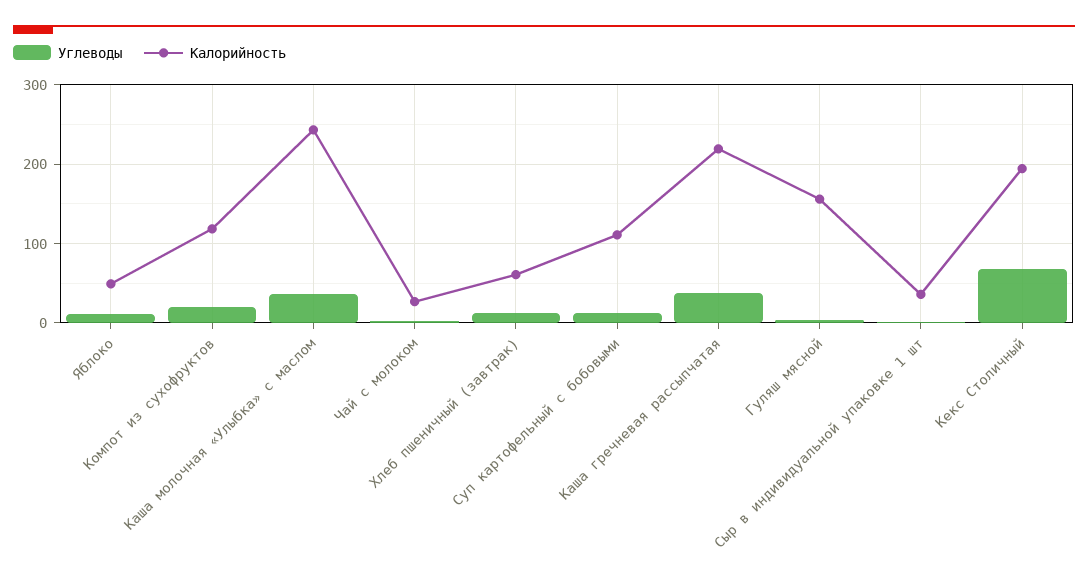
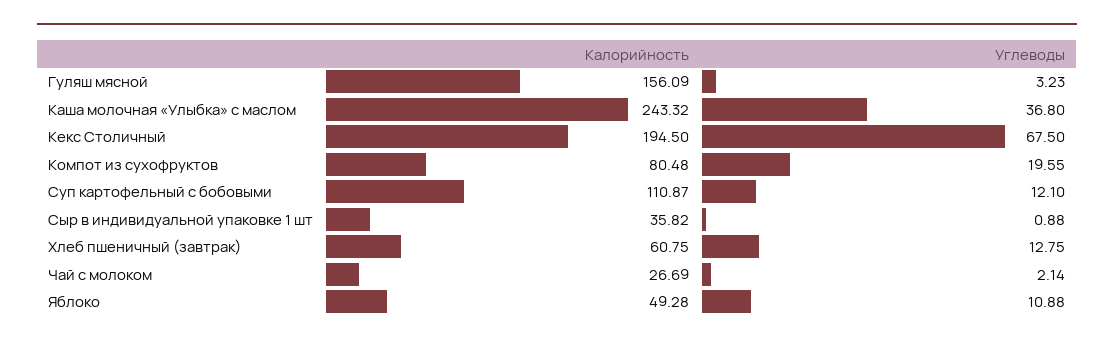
  {
    "Углеводы": {
      "Яблоко": 10.88,
      "Компот из сухофруктов": 19.55,
      "Каша молочная «Улыбка» с маслом": 36.8,
      "Чай с молоком": 2.14,
      "Хлеб пшеничный (завтрак)": 12.75,
      "Суп картофельный с бобовыми": 12.1,
-     "Каша гречневая рассыпчатая": 40,
      "Гуляш мясной": 3.23,
      "Сыр в индивидуальной упаковке 1 шт": 0.88,
      "Кекс Столичный": 67.5
    },
    "Калорийность": {
      "Яблоко": 49.28,
-     "Компот из сухофруктов": 120,
+     "Компот из сухофруктов": 80.48,
      "Каша молочная «Улыбка» с маслом": 243.32,
      "Чай с молоком": 26.69,
      "Хлеб пшеничный (завтрак)": 60.75,
      "Суп картофельный с бобовыми": 110.87,
-     "Каша гречневая рассыпчатая": 220,
      "Гуляш мясной": 156.09,
      "Сыр в индивидуальной упаковке 1 шт": 35.82,
      "Кекс Столичный": 194.5
    }
  }

